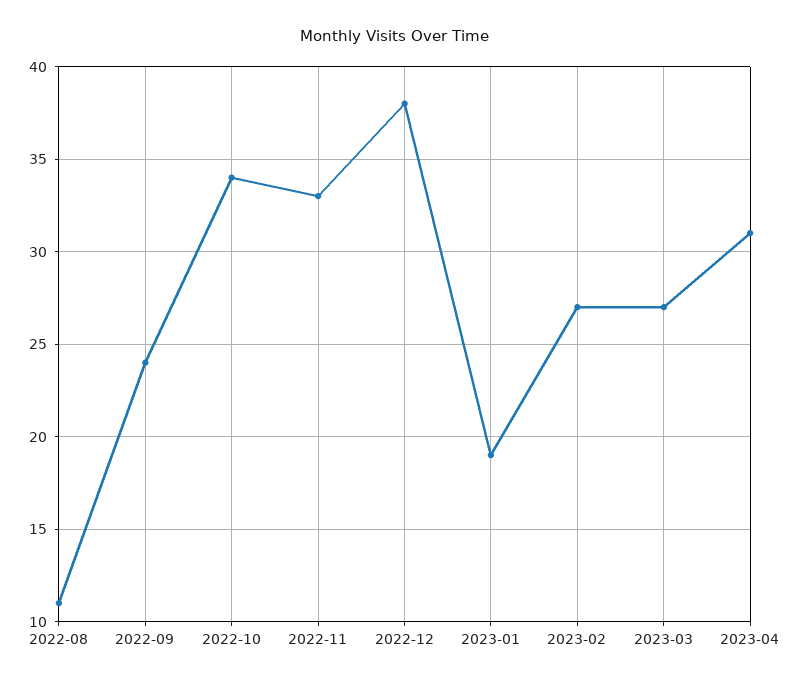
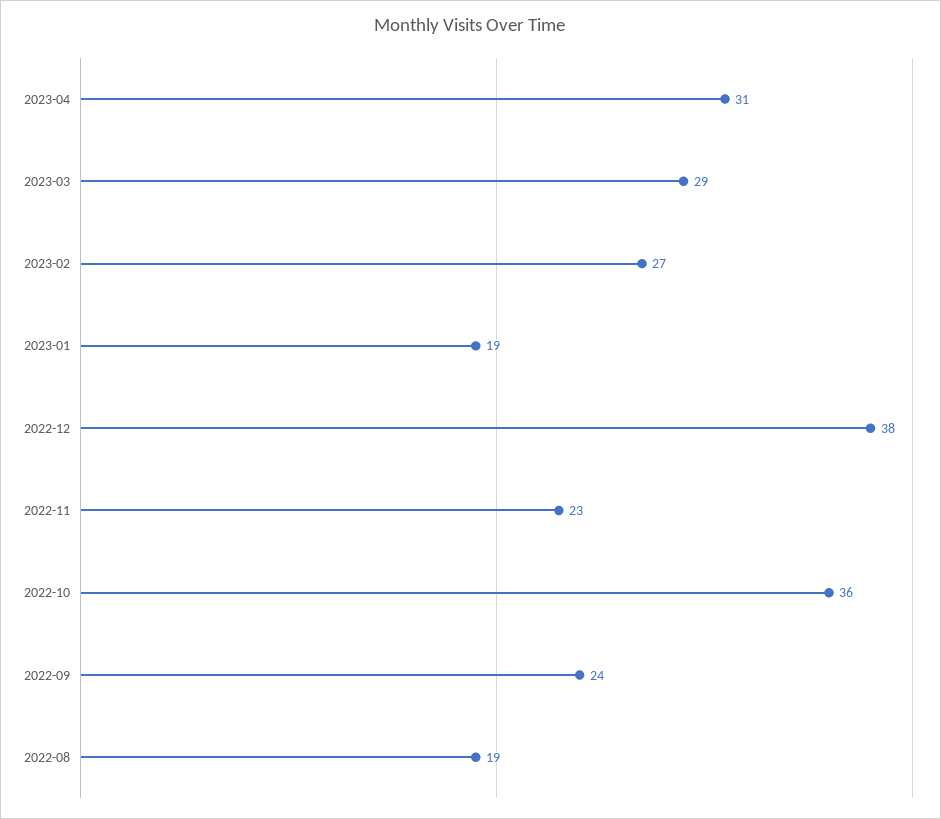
  {
-   "2022-08": 11,
+   "2022-08": 19,
    "2022-09": 24,
-   "2022-10": 34,
+   "2022-10": 36,
-   "2022-11": 33,
+   "2022-11": 23,
    "2022-12": 38,
    "2023-01": 19,
    "2023-02": 27,
-   "2023-03": 27,
+   "2023-03": 29,
    "2023-04": 31
  }

